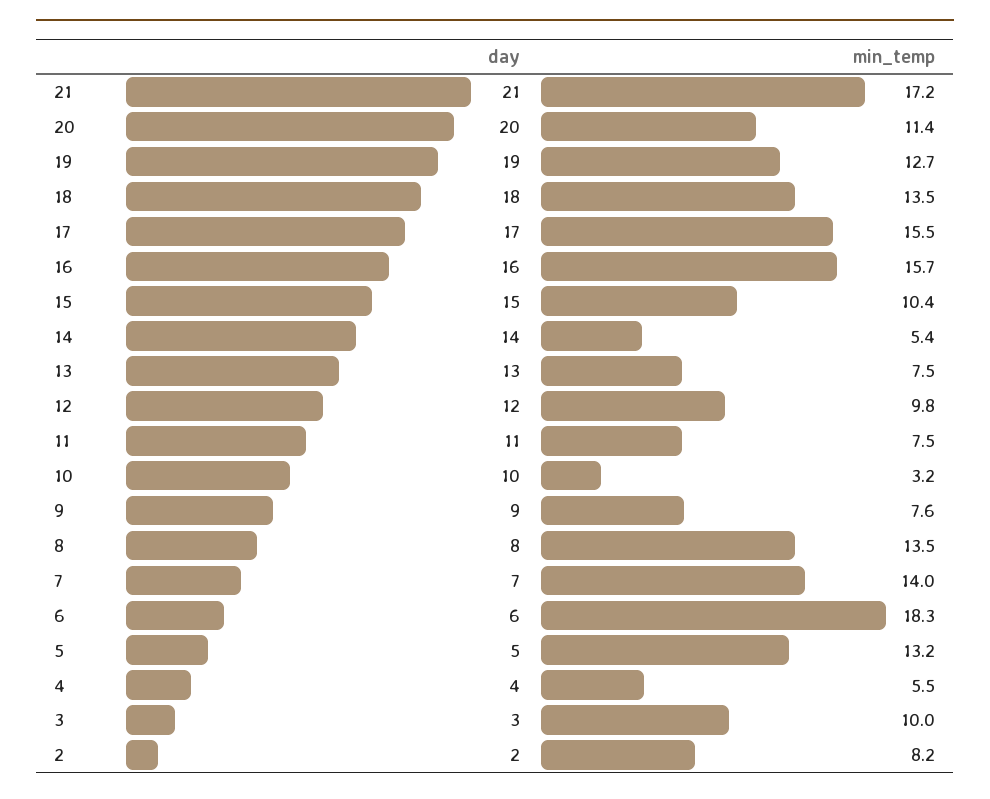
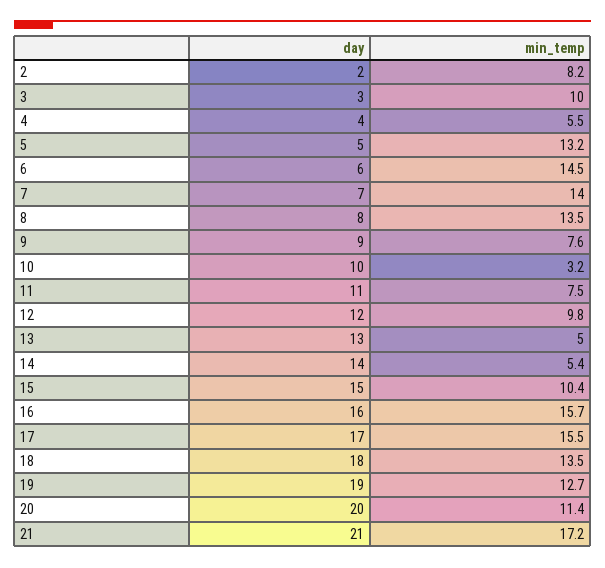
  {
    "day": {
      "21": 21,
      "20": 20,
      "19": 19,
      "18": 18,
      "17": 17,
      "16": 16,
      "15": 15,
      "14": 14,
      "13": 13,
      "12": 12,
      "11": 11,
      "10": 10,
      "9": 9,
      "8": 8,
      "7": 7,
      "6": 6,
      "5": 5,
      "4": 4,
      "3": 3,
      "2": 2
    },
    "min_temp": {
      "21": 17.2,
      "20": 11.4,
      "19": 12.7,
      "18": 13.5,
      "17": 15.5,
      "16": 15.7,
      "15": 10.4,
      "14": 5.4,
-     "13": 7.5,
+     "13": 5,
      "12": 9.8,
      "11": 7.5,
      "10": 3.2,
      "9": 7.6,
      "8": 13.5,
      "7": 14,
-     "6": 18.3,
+     "6": 14.5,
      "5": 13.2,
      "4": 5.5,
      "3": 10,
      "2": 8.2
    }
  }

